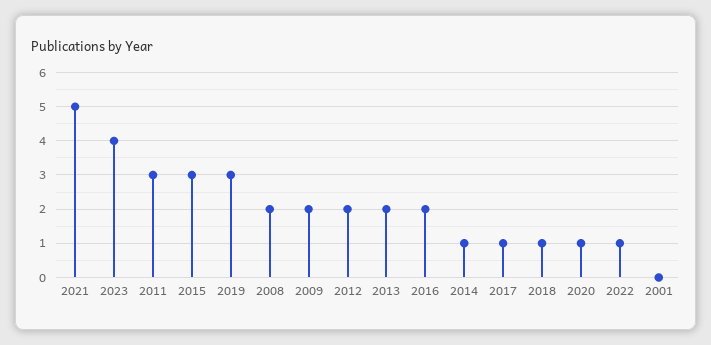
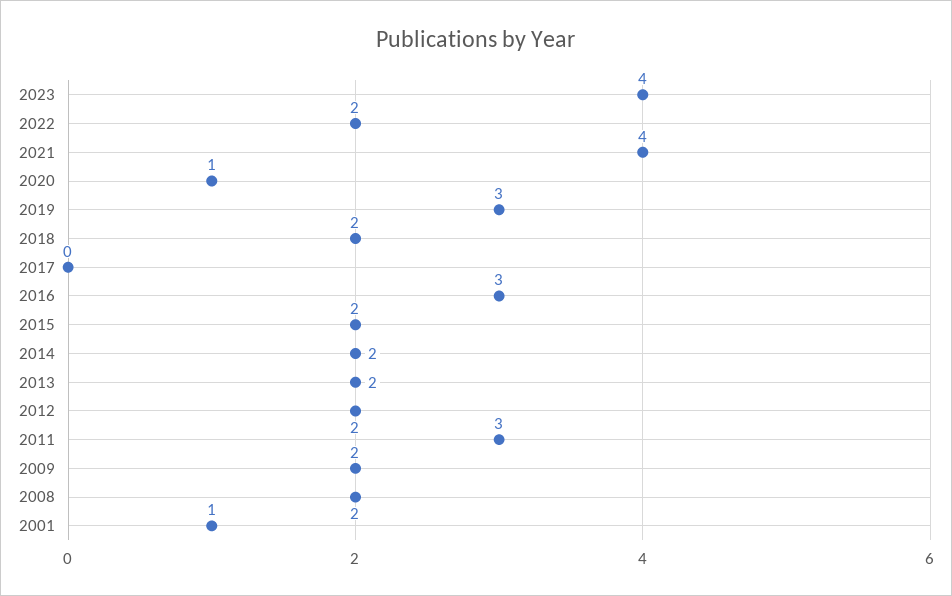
  {
-   "2021": 5,
+   "2021": 4,
    "2023": 4,
    "2011": 3,
-   "2015": 3,
+   "2015": 2,
    "2019": 3,
    "2008": 2,
    "2009": 2,
    "2012": 2,
    "2013": 2,
-   "2016": 2,
+   "2016": 3,
-   "2014": 1,
+   "2014": 2,
-   "2017": 1,
+   "2017": 0,
-   "2018": 1,
+   "2018": 2,
    "2020": 1,
-   "2022": 1,
+   "2022": 2,
-   "2001": 0
+   "2001": 1
  }

